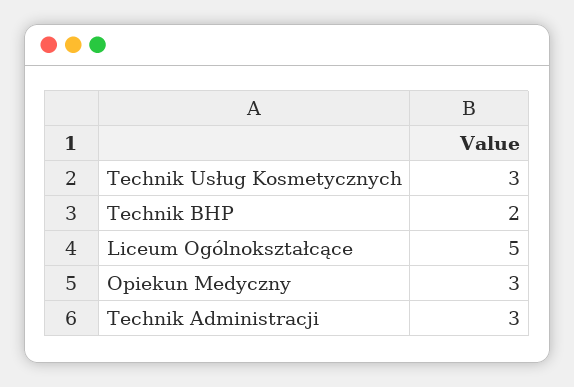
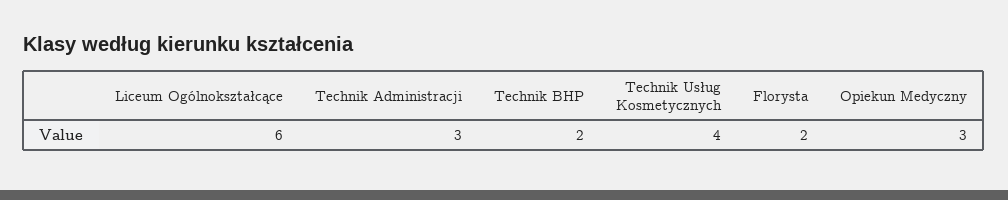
  {
-   "Technik Usług Kosmetycznych": 3,
+   "Technik Usług Kosmetycznych": 4,
    "Technik BHP": 2,
-   "Liceum Ogólnokształcące": 5,
+   "Liceum Ogólnokształcące": 6,
    "Opiekun Medyczny": 3,
-   "Technik Administracji": 3
+   "Technik Administracji": 3,
+   "Florysta": 2
  }

